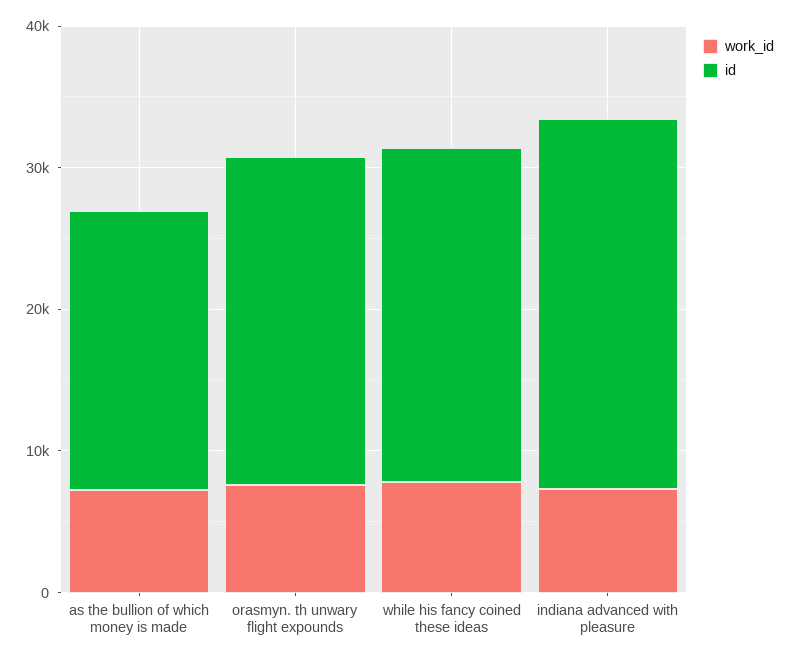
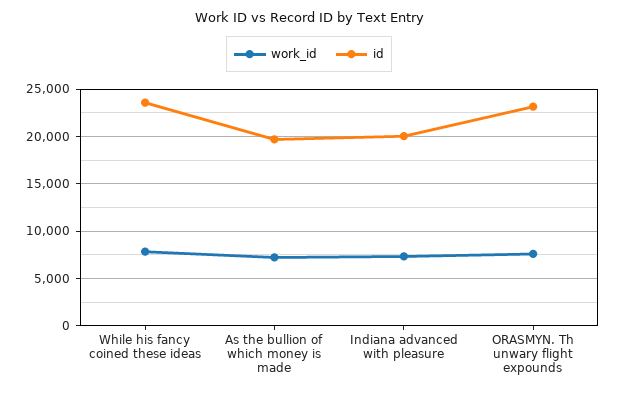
  {
    "work_id": {
      "as the bullion of which money is made": 7000,
      "orasmyn. th unwary flight expounds": 8000,
      "while his fancy coined these ideas": 8000,
      "indiana advanced with pleasure": 7000
    },
    "id": {
      "as the bullion of which money is made": 20000,
      "orasmyn. th unwary flight expounds": 23000,
      "while his fancy coined these ideas": 24000,
-     "indiana advanced with pleasure": 26000
+     "indiana advanced with pleasure": 20000
    }
  }

